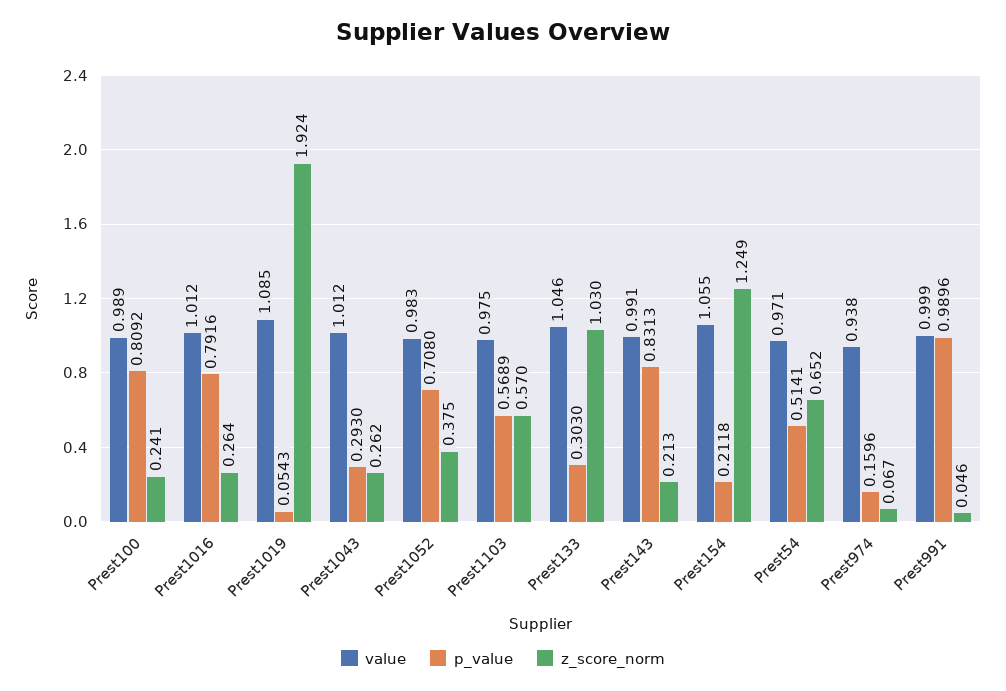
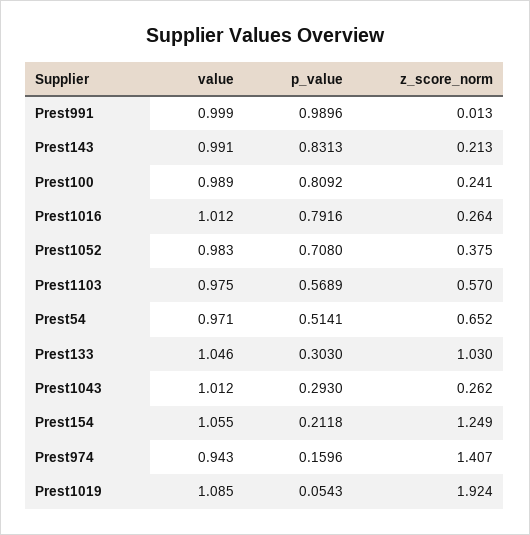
  {
    "value": {
      "Prest100": 0.989,
      "Prest1016": 1.012,
      "Prest1019": 1.085,
      "Prest1043": 1.012,
      "Prest1052": 0.983,
      "Prest1103": 0.975,
      "Prest133": 1.046,
      "Prest143": 0.991,
      "Prest154": 1.055,
      "Prest54": 0.971,
-     "Prest974": 0.938,
+     "Prest974": 0.943,
      "Prest991": 0.999
    },
    "p_value": {
      "Prest100": 0.8092,
      "Prest1016": 0.7916,
      "Prest1019": 0.0543,
      "Prest1043": 0.293,
      "Prest1052": 0.708,
      "Prest1103": 0.5689,
      "Prest133": 0.303,
      "Prest143": 0.8313,
      "Prest154": 0.2118,
      "Prest54": 0.5141,
      "Prest974": 0.1596,
      "Prest991": 0.9896
    },
    "z_score_norm": {
      "Prest100": 0.241,
      "Prest1016": 0.264,
      "Prest1019": 1.924,
      "Prest1043": 0.262,
      "Prest1052": 0.375,
      "Prest1103": 0.57,
      "Prest133": 1.03,
      "Prest143": 0.213,
      "Prest154": 1.249,
      "Prest54": 0.652,
-     "Prest974": 0.067,
+     "Prest974": 1.407,
-     "Prest991": 0.046
+     "Prest991": 0.013
    }
  }

